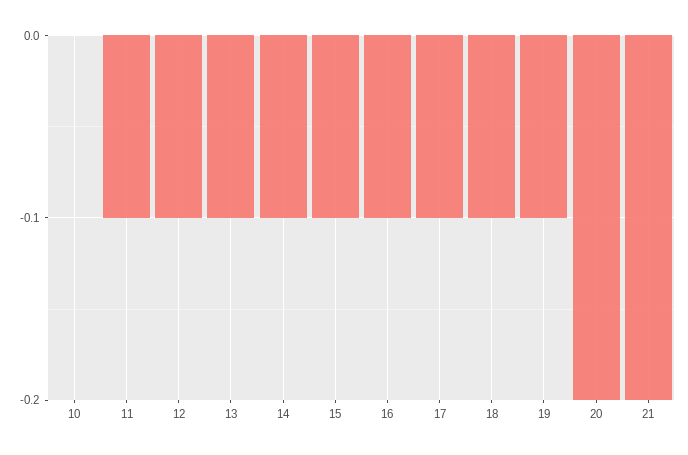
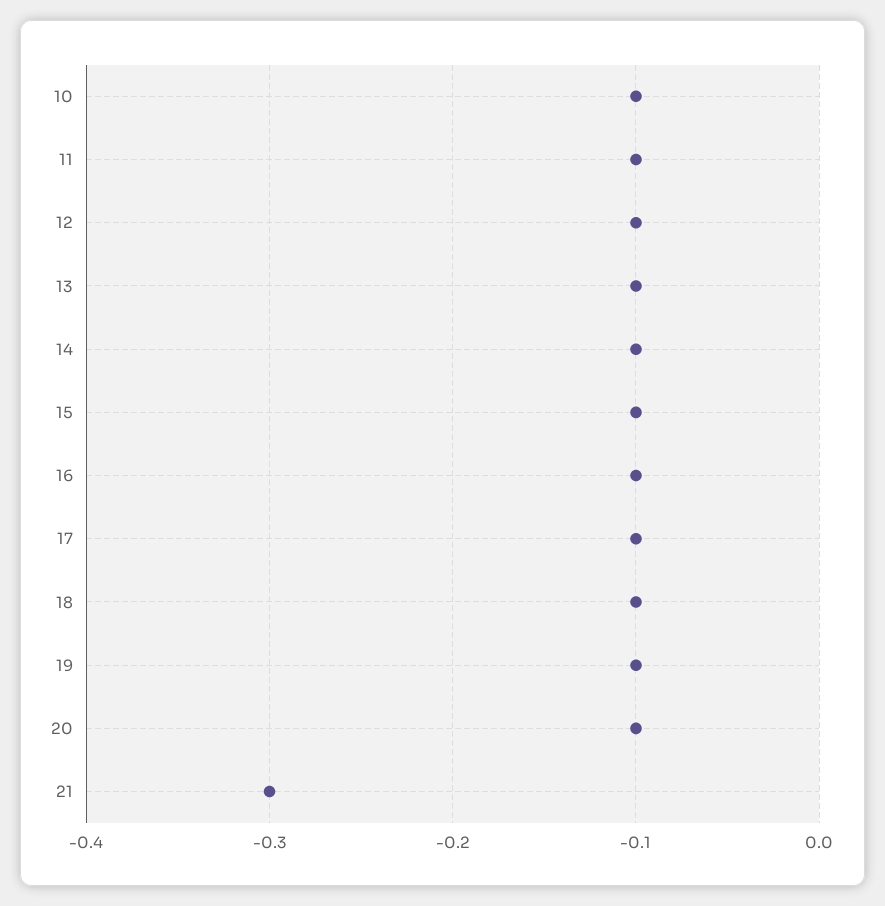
  {
-   "10": 0,
+   "10": -0.1,
    "11": -0.1,
    "12": -0.1,
    "13": -0.1,
    "14": -0.1,
    "15": -0.1,
    "16": -0.1,
    "17": -0.1,
    "18": -0.1,
    "19": -0.1,
-   "20": -0.2,
+   "20": -0.1,
-   "21": -0.2
+   "21": -0.3
  }

